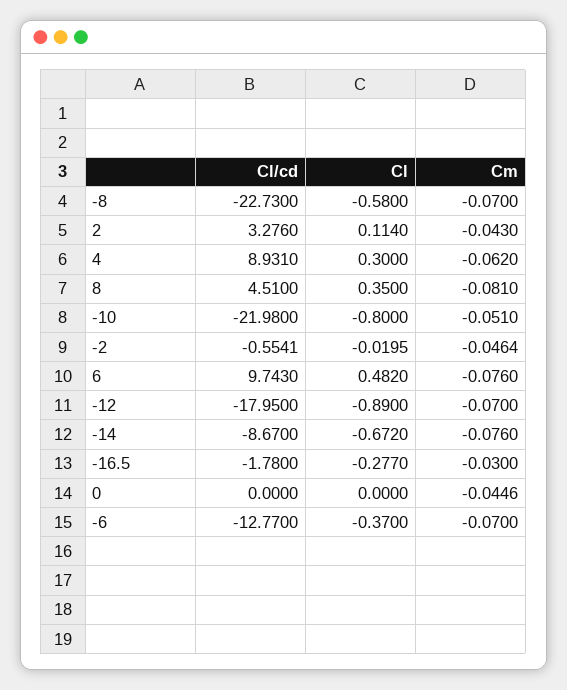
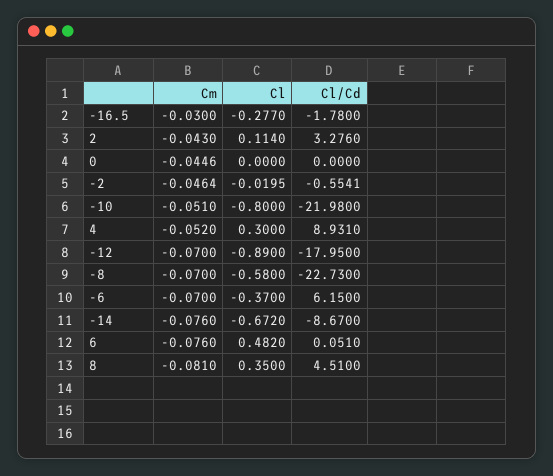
  {
    "Cl/cd": {
      "-8": -22.73,
      "2": 3.276,
      "4": 8.931,
      "8": 4.51,
      "-10": -21.98,
      "-2": -0.5541,
-     "6": 9.743,
+     "6": 0.051,
      "-12": -17.95,
      "-14": -8.67,
      "-16.5": -1.78,
      "0": 0,
-     "-6": -12.77
+     "-6": 6.15
    },
    "Cl": {
      "-8": -0.58,
      "2": 0.114,
      "4": 0.3,
      "8": 0.35,
      "-10": -0.8,
      "-2": -0.0195,
      "6": 0.482,
      "-12": -0.89,
      "-14": -0.672,
      "-16.5": -0.277,
      "0": 0,
      "-6": -0.37
    },
    "Cm": {
      "-8": -0.07,
      "2": -0.043,
-     "4": -0.062,
+     "4": -0.052,
      "8": -0.081,
      "-10": -0.051,
      "-2": -0.0464,
      "6": -0.076,
      "-12": -0.07,
      "-14": -0.076,
      "-16.5": -0.03,
      "0": -0.0446,
      "-6": -0.07
    }
  }

